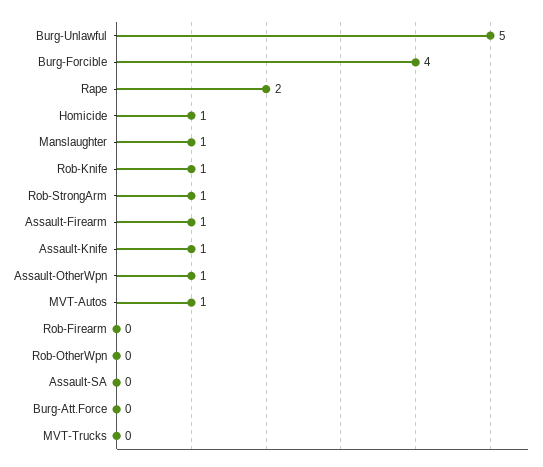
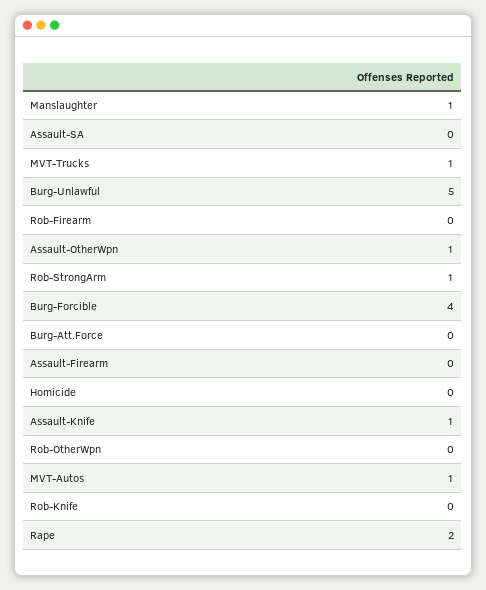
  {
    "Burg-Unlawful": 5,
    "Burg-Forcible": 4,
    "Rape": 2,
-   "Homicide": 1,
+   "Homicide": 0,
    "Manslaughter": 1,
-   "Rob-Knife": 1,
+   "Rob-Knife": 0,
    "Rob-StrongArm": 1,
-   "Assault-Firearm": 1,
+   "Assault-Firearm": 0,
    "Assault-Knife": 1,
    "Assault-OtherWpn": 1,
    "MVT-Autos": 1,
    "Rob-Firearm": 0,
    "Rob-OtherWpn": 0,
    "Assault-SA": 0,
    "Burg-Att.Force": 0,
-   "MVT-Trucks": 0
+   "MVT-Trucks": 1
  }

